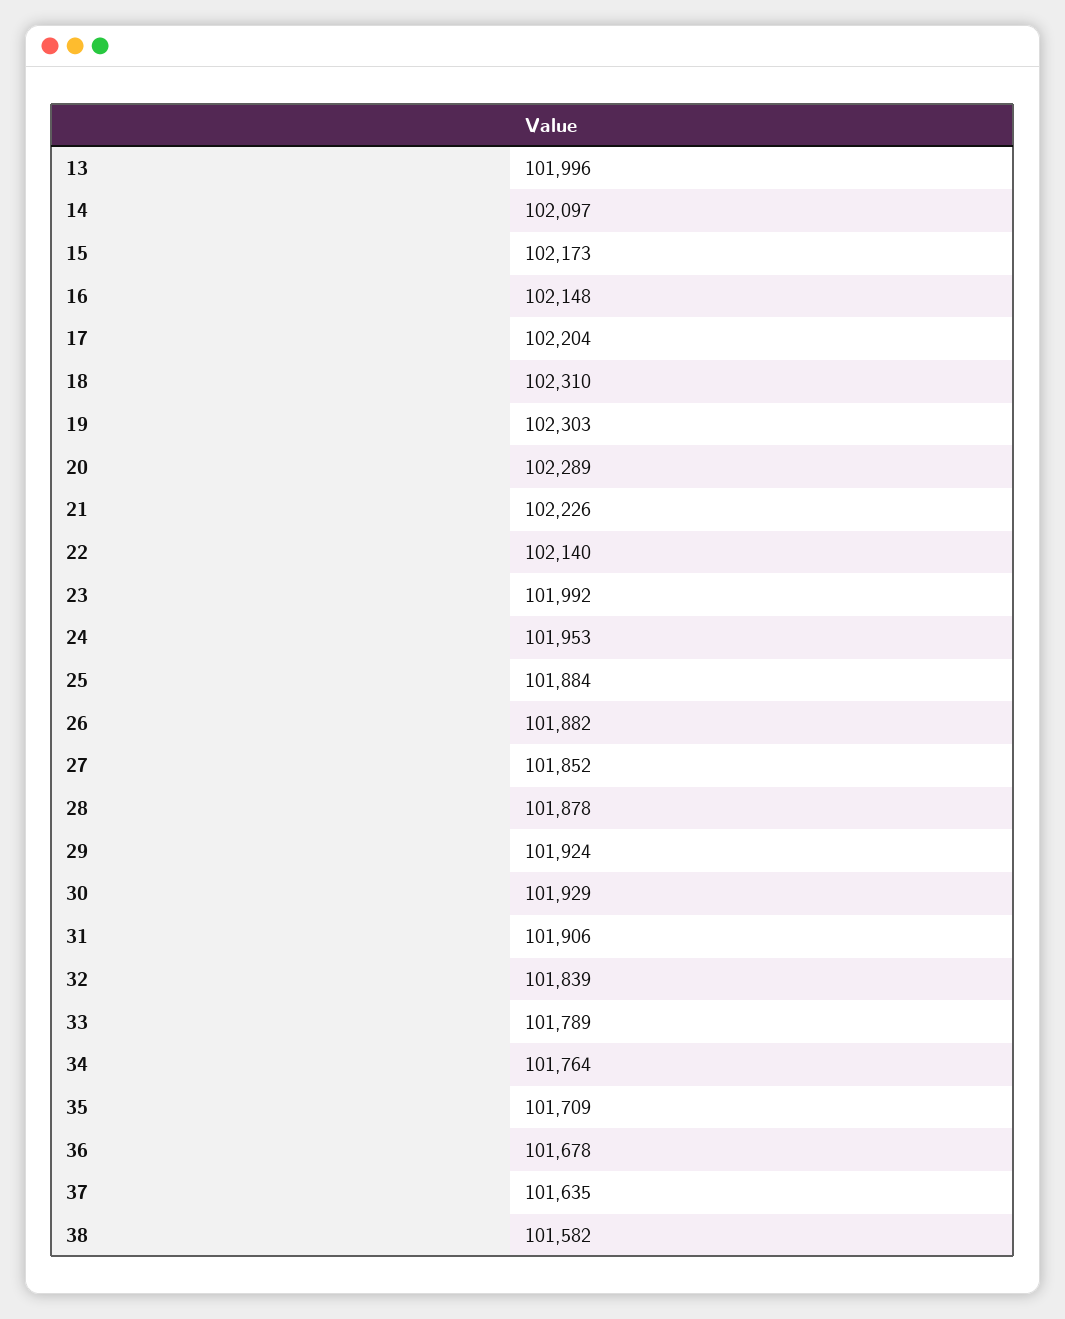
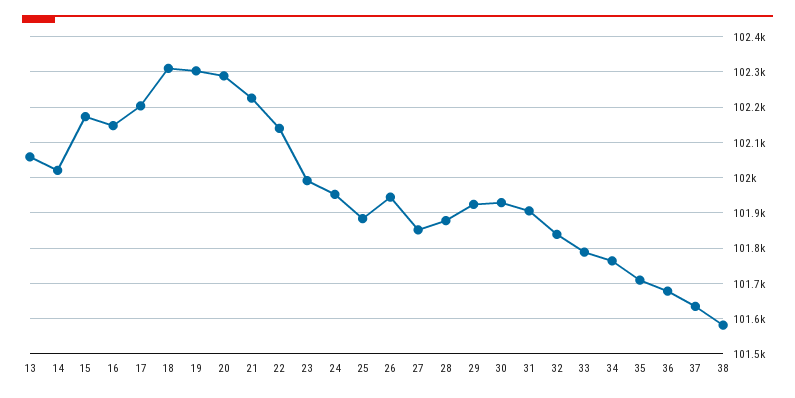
  {
-   "13": 101996,
+   "13": 102060,
-   "14": 102097,
+   "14": 102020,
    "15": 102173,
    "16": 102148,
    "17": 102204,
    "18": 102310,
    "19": 102303,
    "20": 102289,
    "21": 102226,
    "22": 102140,
    "23": 101992,
    "24": 101953,
    "25": 101884,
-   "26": 101882,
+   "26": 101940,
    "27": 101852,
    "28": 101878,
    "29": 101924,
    "30": 101929,
    "31": 101906,
    "32": 101839,
    "33": 101789,
    "34": 101764,
    "35": 101709,
    "36": 101678,
    "37": 101635,
    "38": 101582
  }

